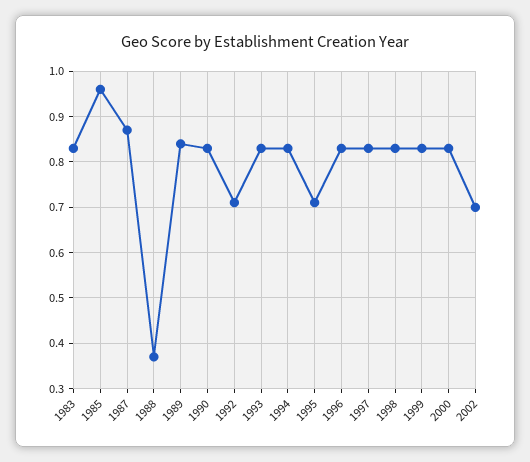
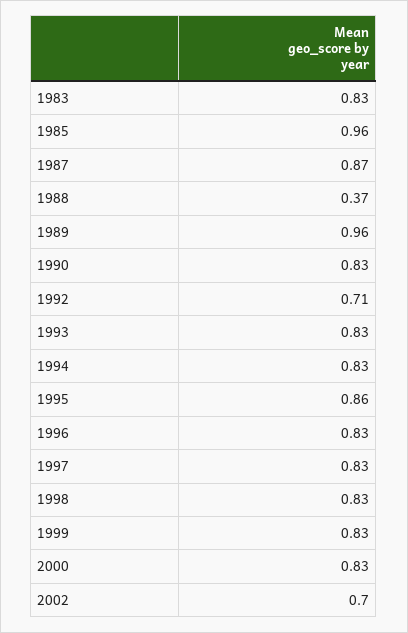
  {
    "1983": 0.83,
    "1985": 0.96,
    "1987": 0.87,
    "1988": 0.37,
-   "1989": 0.85,
+   "1989": 0.96,
    "1990": 0.83,
    "1992": 0.71,
    "1993": 0.83,
    "1994": 0.83,
-   "1995": 0.7,
+   "1995": 0.86,
    "1996": 0.83,
    "1997": 0.83,
    "1998": 0.83,
    "1999": 0.83,
    "2000": 0.83,
    "2002": 0.7
  }

